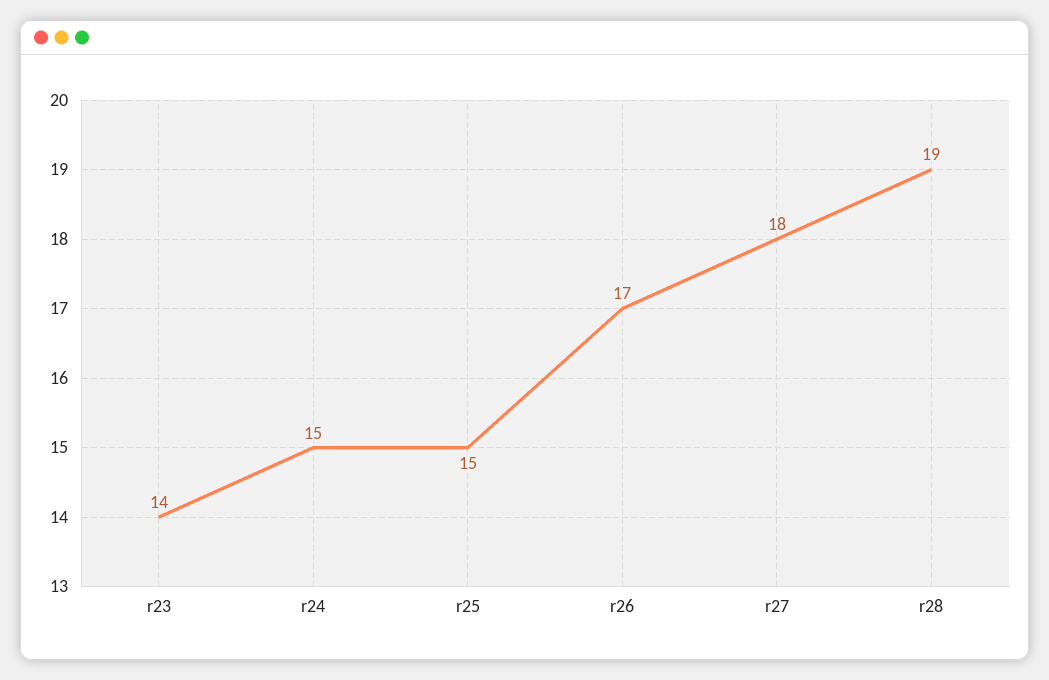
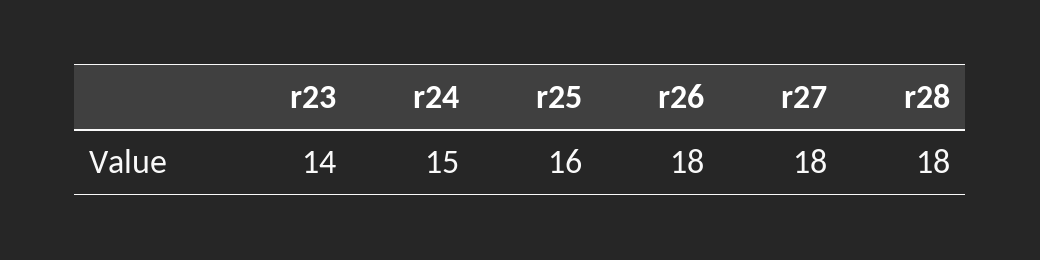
  {
    "r23": 14,
    "r24": 15,
-   "r25": 15,
+   "r25": 16,
-   "r26": 17,
+   "r26": 18,
    "r27": 18,
-   "r28": 19
+   "r28": 18
  }

